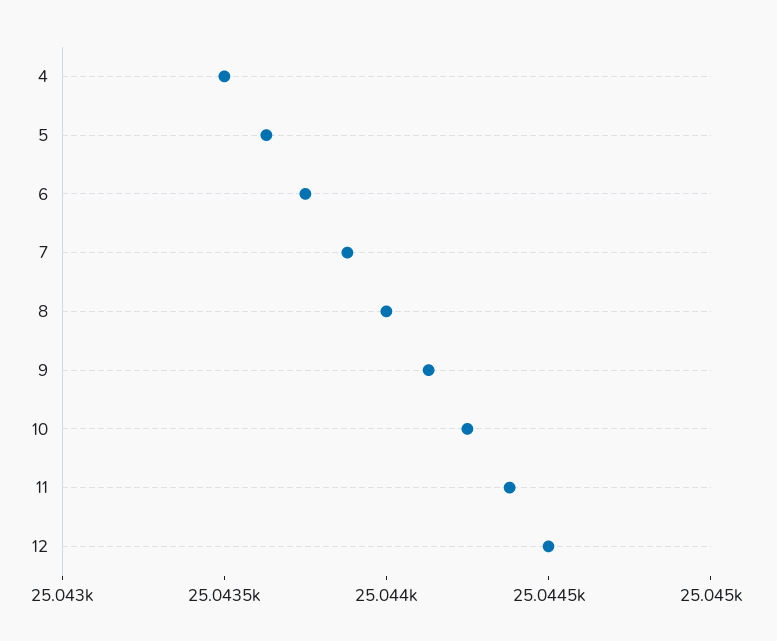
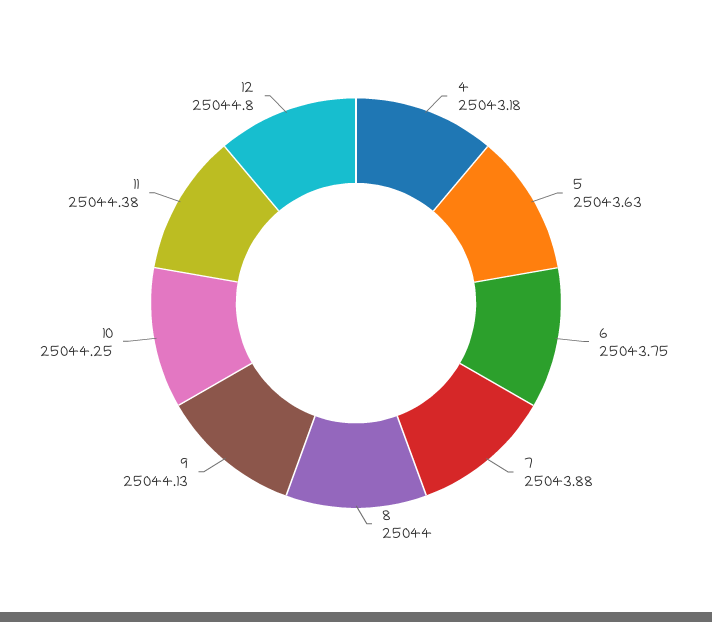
  {
-   "4": 25043.5,
+   "4": 25043.18,
    "5": 25043.63,
    "6": 25043.75,
    "7": 25043.88,
    "8": 25044,
    "9": 25044.13,
    "10": 25044.25,
    "11": 25044.38,
-   "12": 25044.5
+   "12": 25044.8
  }

